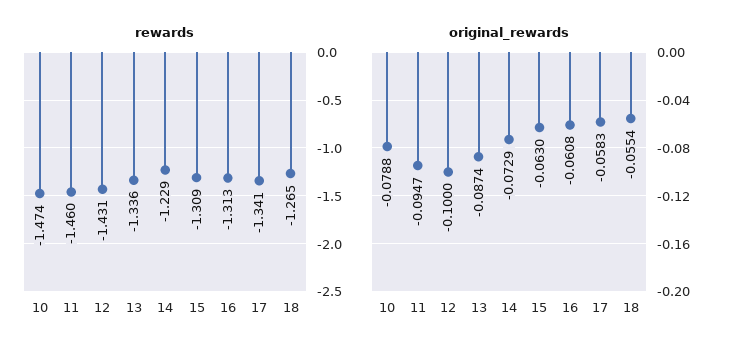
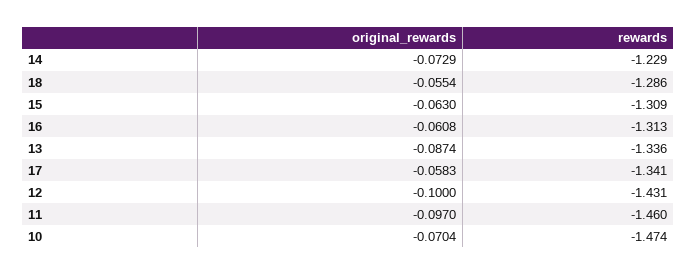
  {
    "rewards": {
      "10": -1.474,
      "11": -1.46,
      "12": -1.431,
      "13": -1.336,
      "14": -1.229,
      "15": -1.309,
      "16": -1.313,
      "17": -1.341,
-     "18": -1.265
+     "18": -1.286
    },
    "original_rewards": {
-     "10": -0.0788,
+     "10": -0.0704,
-     "11": -0.0947,
+     "11": -0.097,
      "12": -0.1,
      "13": -0.0874,
      "14": -0.0729,
      "15": -0.063,
      "16": -0.0608,
      "17": -0.0583,
      "18": -0.0554
    }
  }

